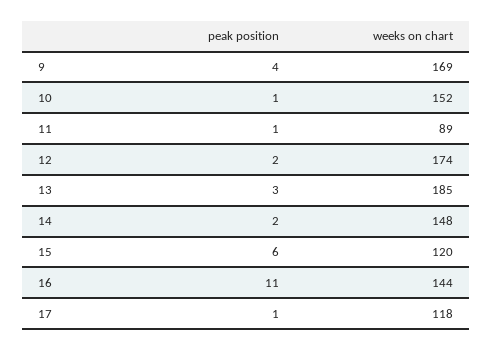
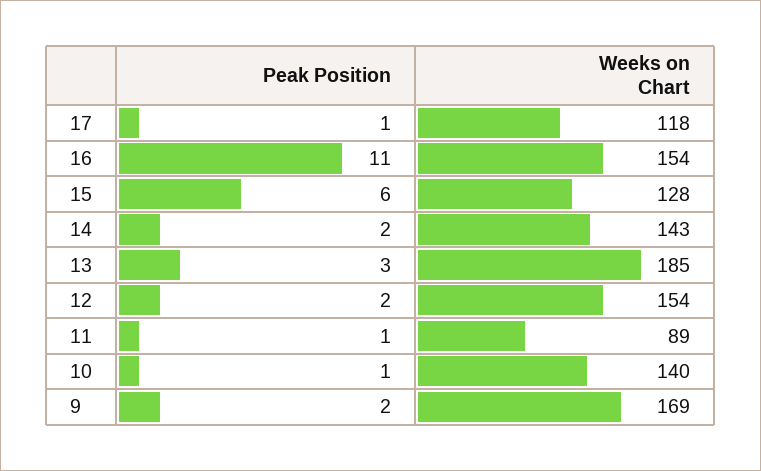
  {
    "peak position": {
-     "9": 4,
+     "9": 2,
      "10": 1,
      "11": 1,
      "12": 2,
      "13": 3,
      "14": 2,
      "15": 6,
      "16": 11,
      "17": 1
    },
    "weeks on chart": {
      "9": 169,
-     "10": 152,
+     "10": 140,
      "11": 89,
-     "12": 174,
+     "12": 154,
      "13": 185,
-     "14": 148,
+     "14": 143,
-     "15": 120,
+     "15": 128,
-     "16": 144,
+     "16": 154,
      "17": 118
    }
  }

